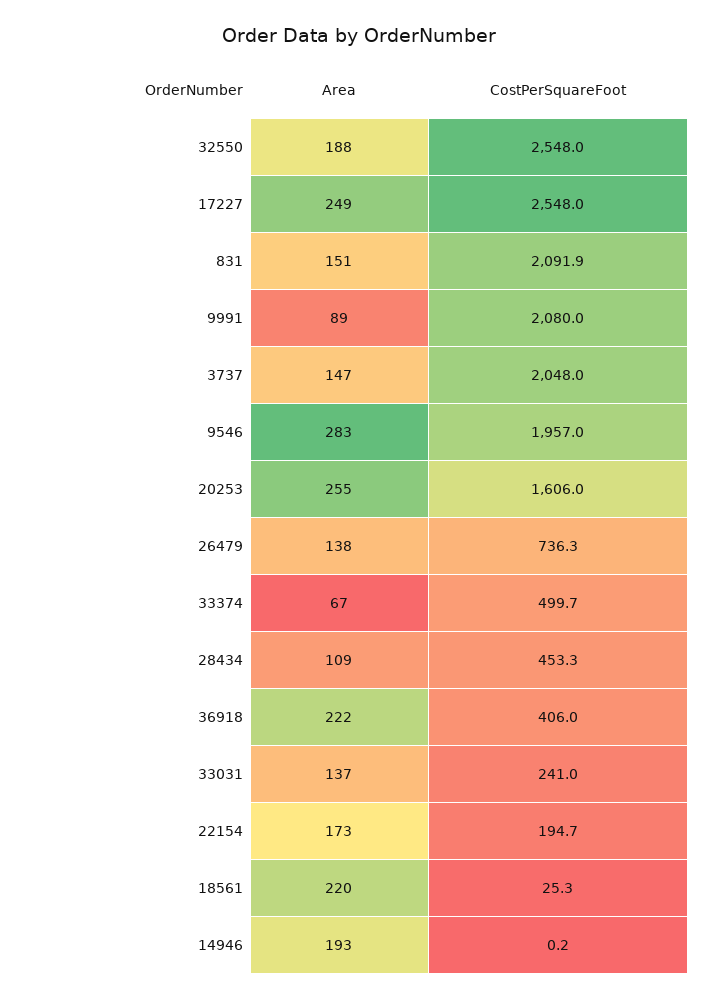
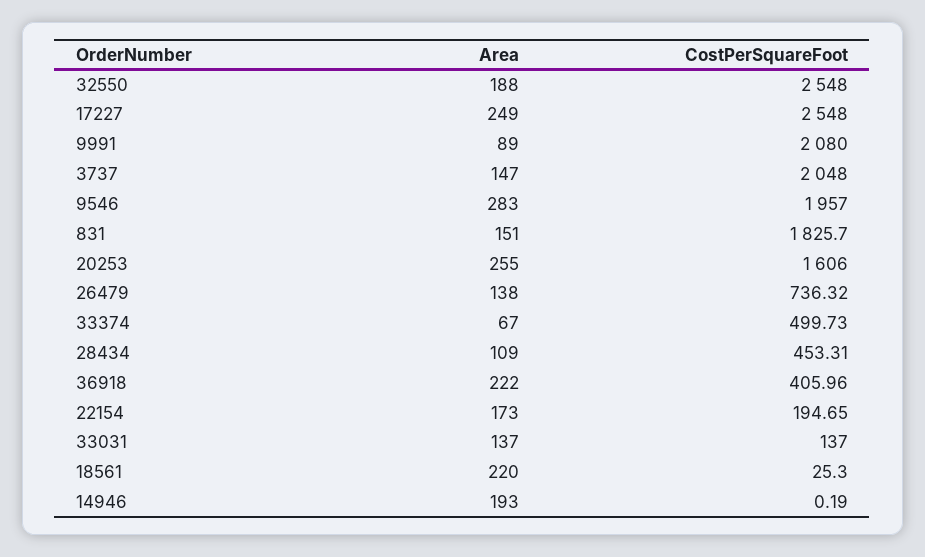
  {
    "Area": {
      "32550": 188,
      "17227": 249,
      "831": 151,
      "9991": 89,
      "3737": 147,
      "9546": 283,
      "20253": 255,
      "26479": 138,
      "33374": 67,
      "28434": 109,
      "36918": 222,
      "33031": 137,
      "22154": 173,
      "18561": 220,
      "14946": 193
    },
    "CostPerSquareFoot": {
      "32550": 2548,
      "17227": 2548,
-     "831": 2091.9,
+     "831": 1825.7,
      "9991": 2080,
      "3737": 2048,
      "9546": 1957,
      "20253": 1606,
      "26479": 736.32,
      "33374": 499.73,
      "28434": 453.31,
      "36918": 405.96,
-     "33031": 241,
+     "33031": 137,
      "22154": 194.65,
      "18561": 25.3,
      "14946": 0.19
    }
  }

